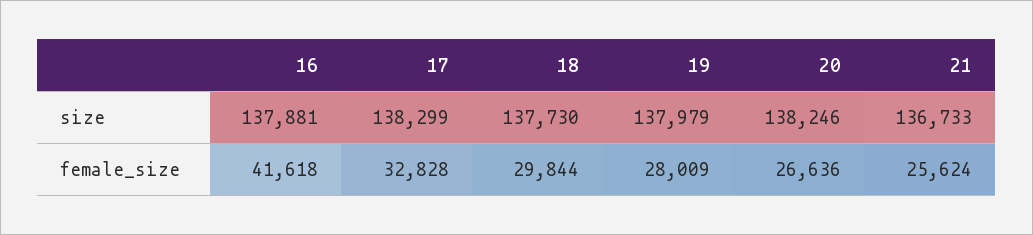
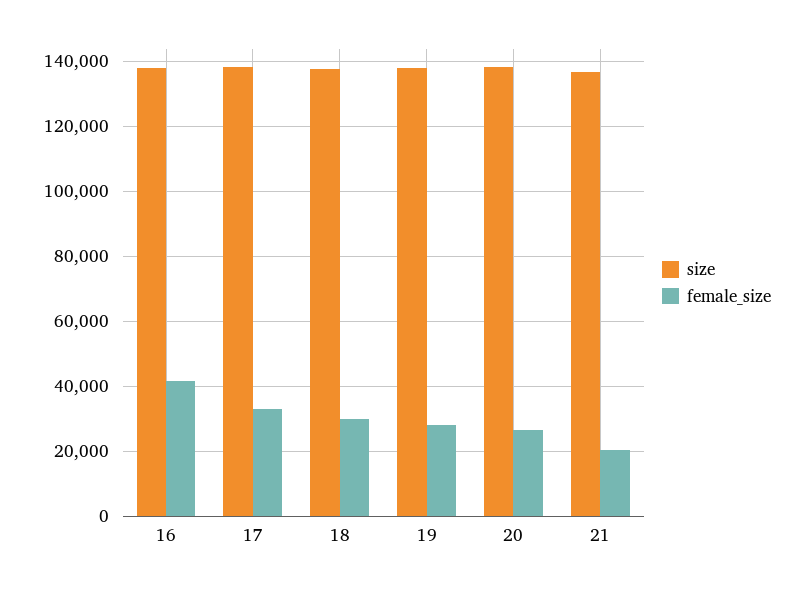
  {
    "size": {
      "16": 137881,
      "17": 138299,
      "18": 137730,
      "19": 137979,
      "20": 138246,
      "21": 136733
    },
    "female_size": {
      "16": 41618,
      "17": 32828,
      "18": 29844,
      "19": 28009,
      "20": 26636,
-     "21": 25624
+     "21": 20000
    }
  }

